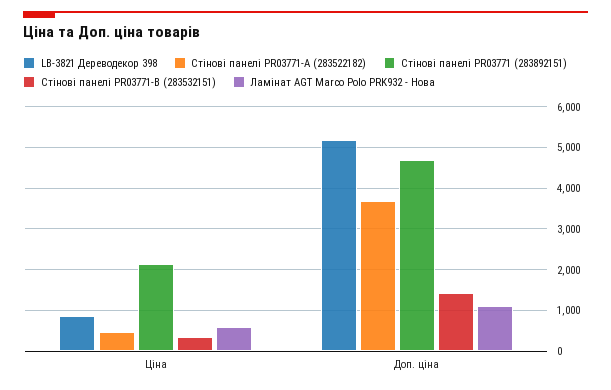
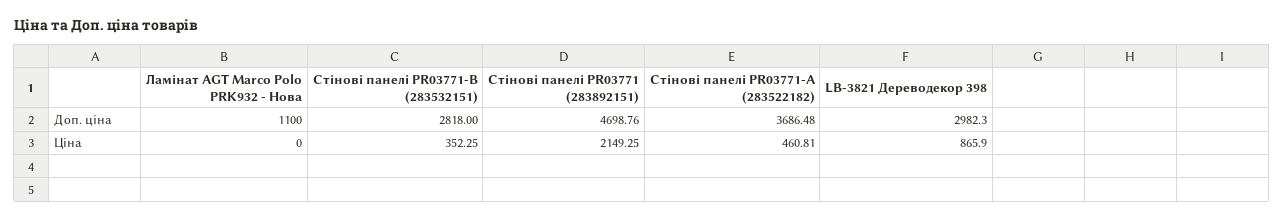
  {
    "LB-3821 Дереводекор 398": {
      "Ціна": 865.9,
-     "Доп. ціна": 5200
+     "Доп. ціна": 2982.3
    },
    "Стінові панелі PR03771-А (283522182)": {
      "Ціна": 460.81,
      "Доп. ціна": 3686.48
    },
    "Стінові панелі PR03771 (283892151)": {
      "Ціна": 2149.25,
      "Доп. ціна": 4698.76
    },
    "Стінові панелі PR03771-B (283532151)": {
      "Ціна": 352.25,
-     "Доп. ціна": 1400
+     "Доп. ціна": 2818
    },
    "Ламінат AGT Marco Polo PRK932 - Нова": {
-     "Ціна": 600,
+     "Ціна": 0,
      "Доп. ціна": 1100
    }
  }

